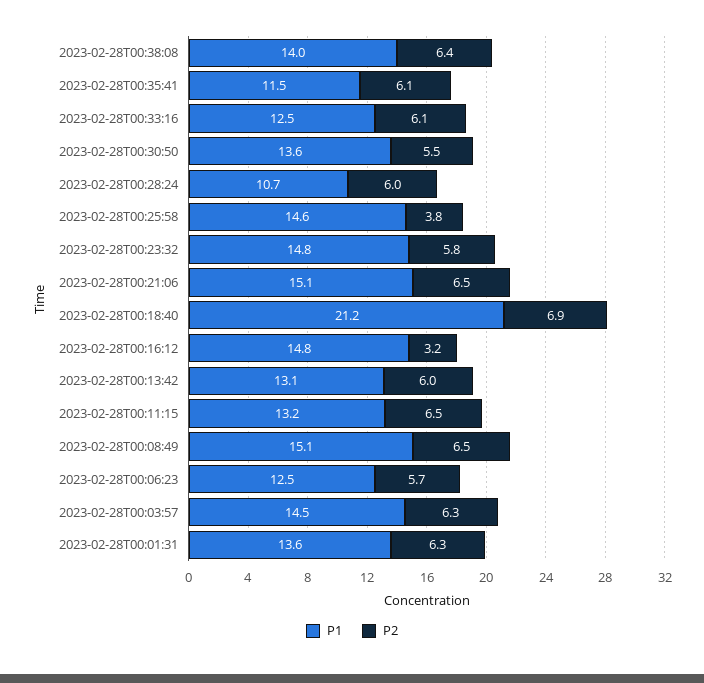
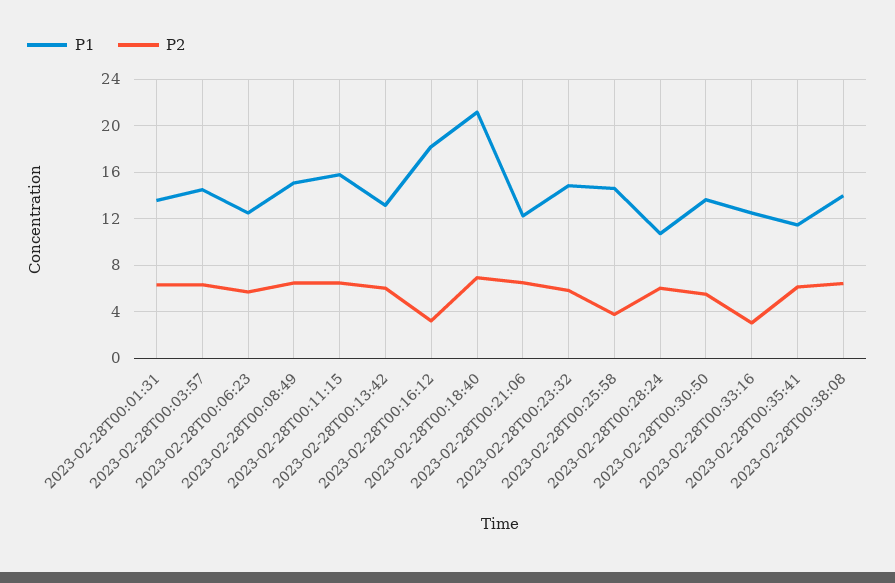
  {
    "P1": {
      "2023-02-28T00:38:08": 14,
      "2023-02-28T00:35:41": 11.5,
      "2023-02-28T00:33:16": 12.5,
      "2023-02-28T00:30:50": 13.6,
      "2023-02-28T00:28:24": 10.7,
      "2023-02-28T00:25:58": 14.6,
      "2023-02-28T00:23:32": 14.8,
-     "2023-02-28T00:21:06": 15.1,
+     "2023-02-28T00:21:06": 12,
      "2023-02-28T00:18:40": 21.2,
-     "2023-02-28T00:16:12": 14.8,
+     "2023-02-28T00:16:12": 18,
      "2023-02-28T00:13:42": 13.1,
-     "2023-02-28T00:11:15": 13.2,
+     "2023-02-28T00:11:15": 16,
      "2023-02-28T00:08:49": 15.1,
      "2023-02-28T00:06:23": 12.5,
      "2023-02-28T00:03:57": 14.5,
      "2023-02-28T00:01:31": 13.6
    },
    "P2": {
      "2023-02-28T00:38:08": 6.4,
      "2023-02-28T00:35:41": 6.1,
-     "2023-02-28T00:33:16": 6.1,
+     "2023-02-28T00:33:16": 3,
      "2023-02-28T00:30:50": 5.5,
      "2023-02-28T00:28:24": 6,
      "2023-02-28T00:25:58": 3.8,
      "2023-02-28T00:23:32": 5.8,
      "2023-02-28T00:21:06": 6.5,
      "2023-02-28T00:18:40": 6.9,
      "2023-02-28T00:16:12": 3.2,
      "2023-02-28T00:13:42": 6,
      "2023-02-28T00:11:15": 6.5,
      "2023-02-28T00:08:49": 6.5,
      "2023-02-28T00:06:23": 5.7,
      "2023-02-28T00:03:57": 6.3,
      "2023-02-28T00:01:31": 6.3
    }
  }

